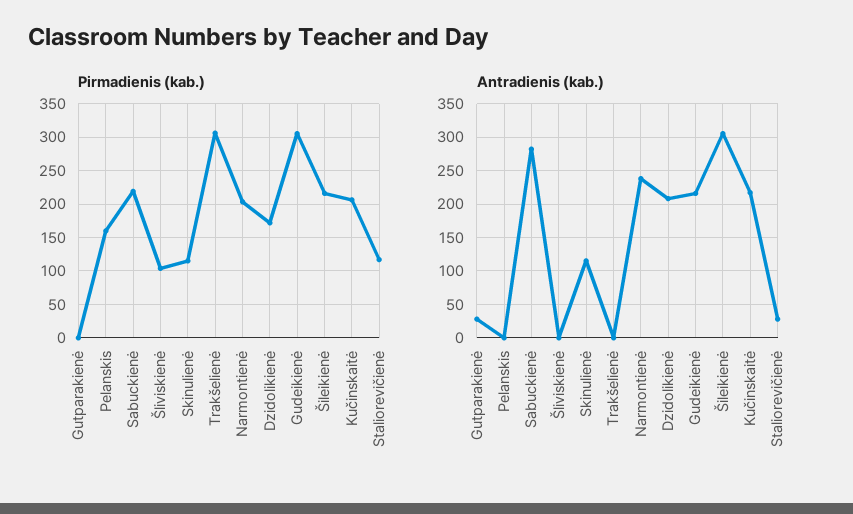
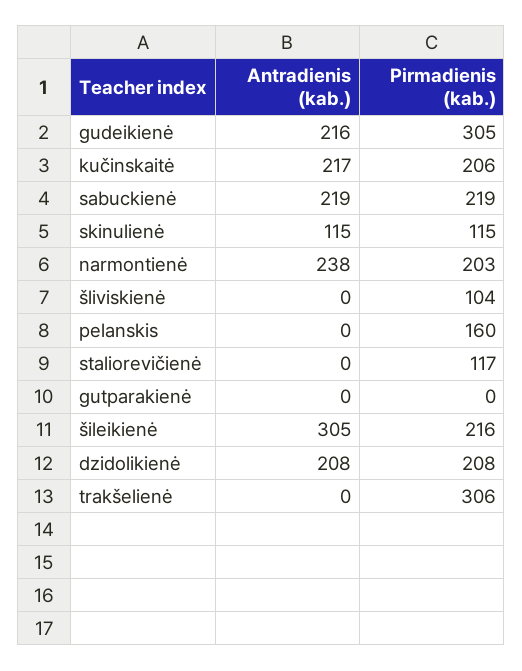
  {
    "Pirmadienis (kab.)": {
      "Gutparakienė": 0,
      "Pelanskis": 160,
      "Sabuckienė": 219,
      "Šliviskienė": 104,
      "Skinulienė": 115,
      "Trakšelienė": 306,
      "Narmontienė": 203,
-     "Dzidolikienė": 170,
+     "Dzidolikienė": 208,
      "Gudeikienė": 305,
      "Šileikienė": 216,
      "Kučinskaitė": 206,
      "Staliorevičienė": 117
    },
    "Antradienis (kab.)": {
-     "Gutparakienė": 30,
+     "Gutparakienė": 0,
      "Pelanskis": 0,
-     "Sabuckienė": 280,
+     "Sabuckienė": 219,
      "Šliviskienė": 0,
      "Skinulienė": 115,
      "Trakšelienė": 0,
      "Narmontienė": 238,
      "Dzidolikienė": 208,
      "Gudeikienė": 216,
      "Šileikienė": 305,
      "Kučinskaitė": 217,
-     "Staliorevičienė": 30
+     "Staliorevičienė": 0
    }
  }

